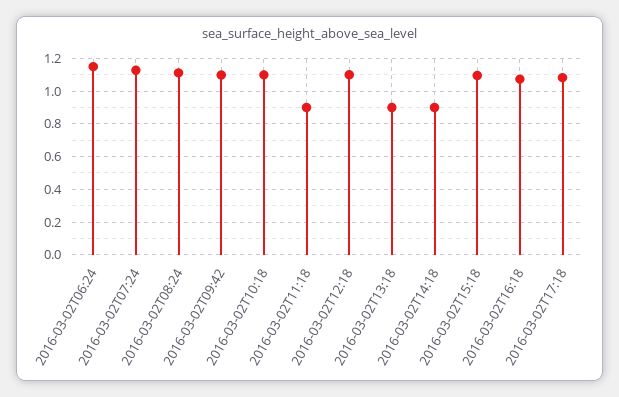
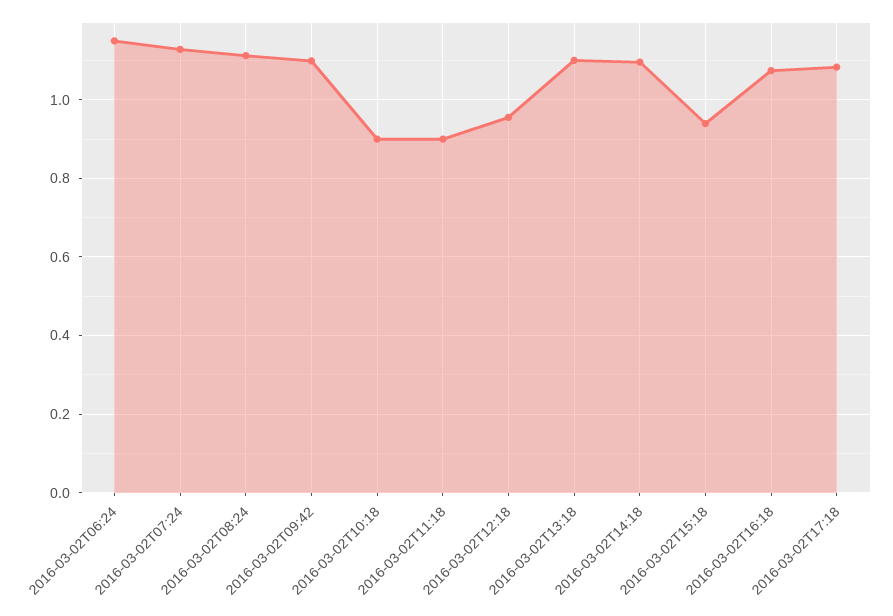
  {
    "2016-03-02T06:24": 1.16,
    "2016-03-02T07:24": 1.12,
    "2016-03-02T08:24": 1.12,
    "2016-03-02T09:42": 1.1,
-   "2016-03-02T10:18": 1.1,
+   "2016-03-02T10:18": 0.9,
    "2016-03-02T11:18": 0.9,
-   "2016-03-02T12:18": 1.1,
+   "2016-03-02T12:18": 0.96,
-   "2016-03-02T13:18": 0.9,
+   "2016-03-02T13:18": 1.1,
-   "2016-03-02T14:18": 0.9,
+   "2016-03-02T14:18": 1.1,
-   "2016-03-02T15:18": 1.1,
+   "2016-03-02T15:18": 0.94,
    "2016-03-02T16:18": 1.08,
    "2016-03-02T17:18": 1.08
  }

